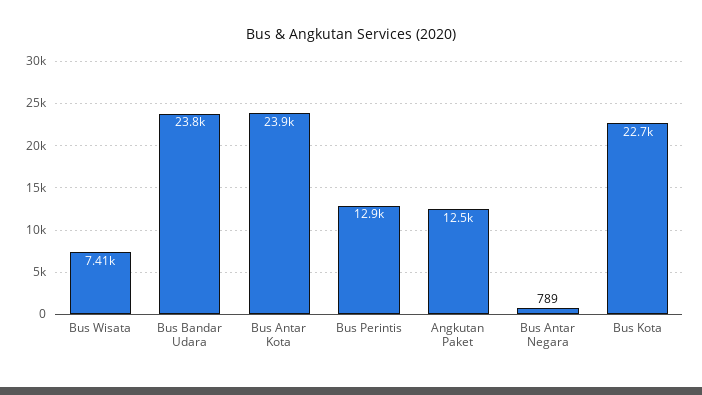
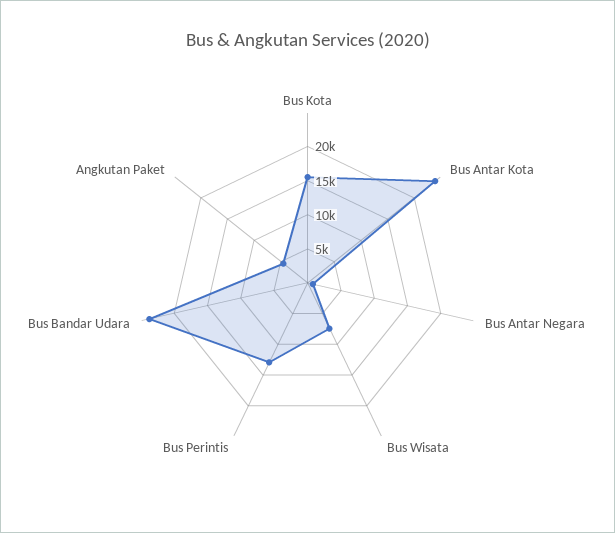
  {
    "Bus Wisata": 7410,
    "Bus Bandar Udara": 23800,
    "Bus Antar Kota": 23900,
    "Bus Perintis": 12900,
-   "Angkutan Paket": 12500,
+   "Angkutan Paket": 5000,
    "Bus Antar Negara": 789,
-   "Bus Kota": 22700
+   "Bus Kota": 15000
  }

